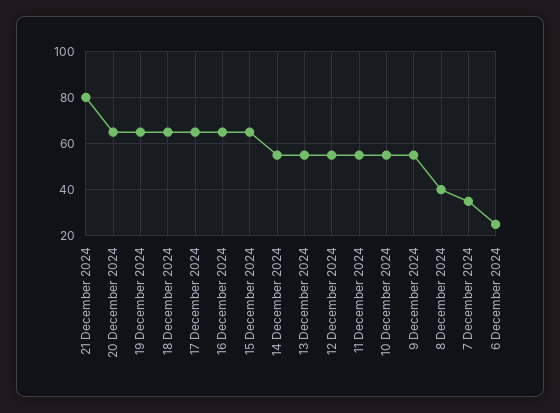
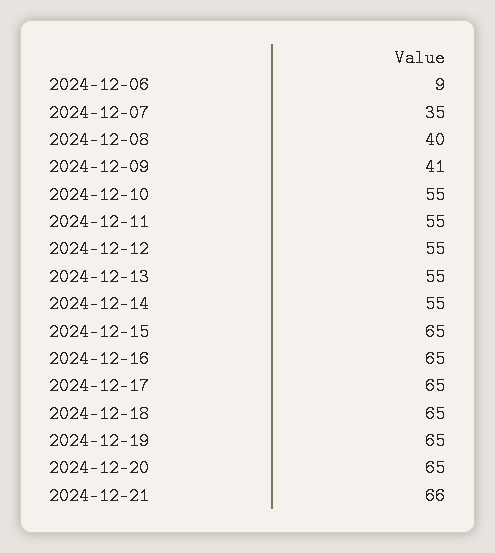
  {
-   "21 December 2024": 80,
+   "21 December 2024": 66,
    "20 December 2024": 65,
    "19 December 2024": 65,
    "18 December 2024": 65,
    "17 December 2024": 65,
    "16 December 2024": 65,
    "15 December 2024": 65,
    "14 December 2024": 55,
    "13 December 2024": 55,
    "12 December 2024": 55,
    "11 December 2024": 55,
    "10 December 2024": 55,
-   "9 December 2024": 55,
+   "9 December 2024": 41,
    "8 December 2024": 40,
    "7 December 2024": 35,
-   "6 December 2024": 25
+   "6 December 2024": 9
  }

